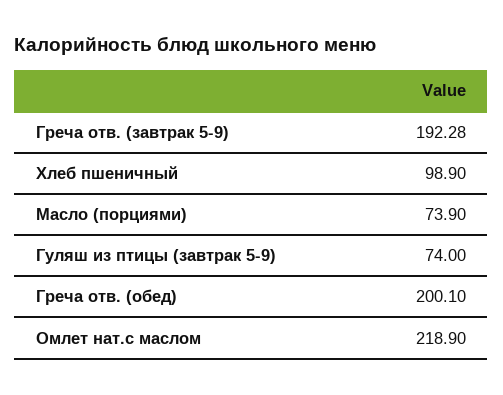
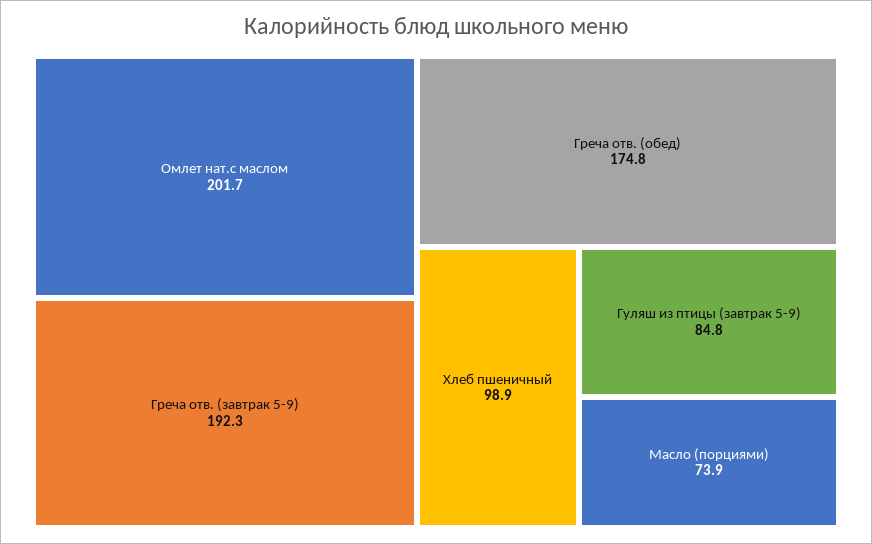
  {
    "Греча отв. (завтрак 5-9)": 192.28,
    "Хлеб пшеничный": 98.9,
    "Масло (порциями)": 73.9,
-   "Гуляш из птицы (завтрак 5-9)": 74,
+   "Гуляш из птицы (завтрак 5-9)": 84.8,
-   "Греча отв. (обед)": 200.1,
+   "Греча отв. (обед)": 174.8,
-   "Омлет нат.с маслом": 218.9
+   "Омлет нат.с маслом": 201.7
  }

